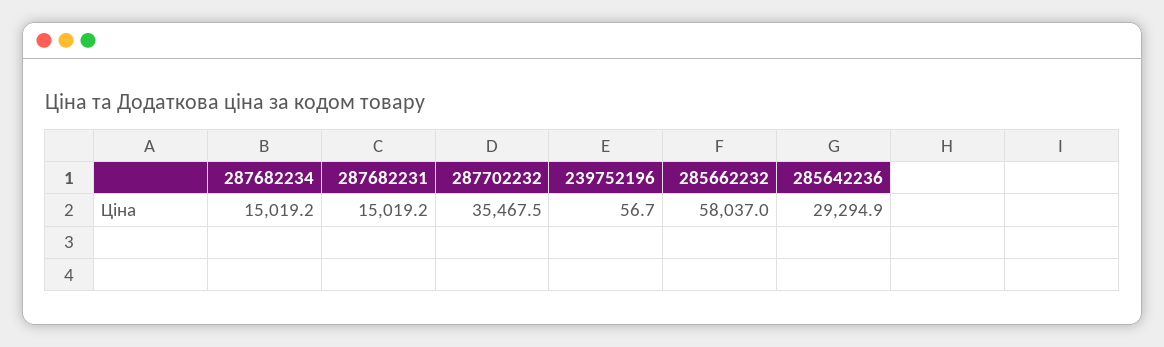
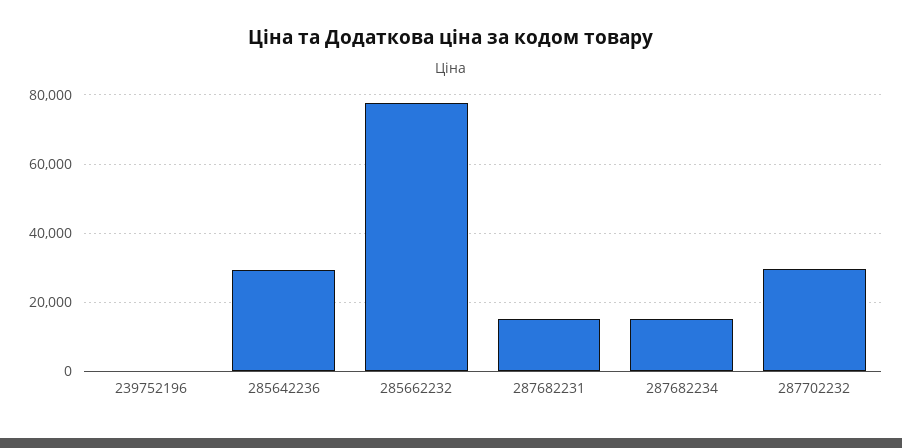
  {
    "287682234": 15019.2,
    "287682231": 15019.2,
-   "287702232": 35467.5,
+   "287702232": 30000,
    "239752196": 56.7,
-   "285662232": 58037,
+   "285662232": 78000,
    "285642236": 29294.9
  }

